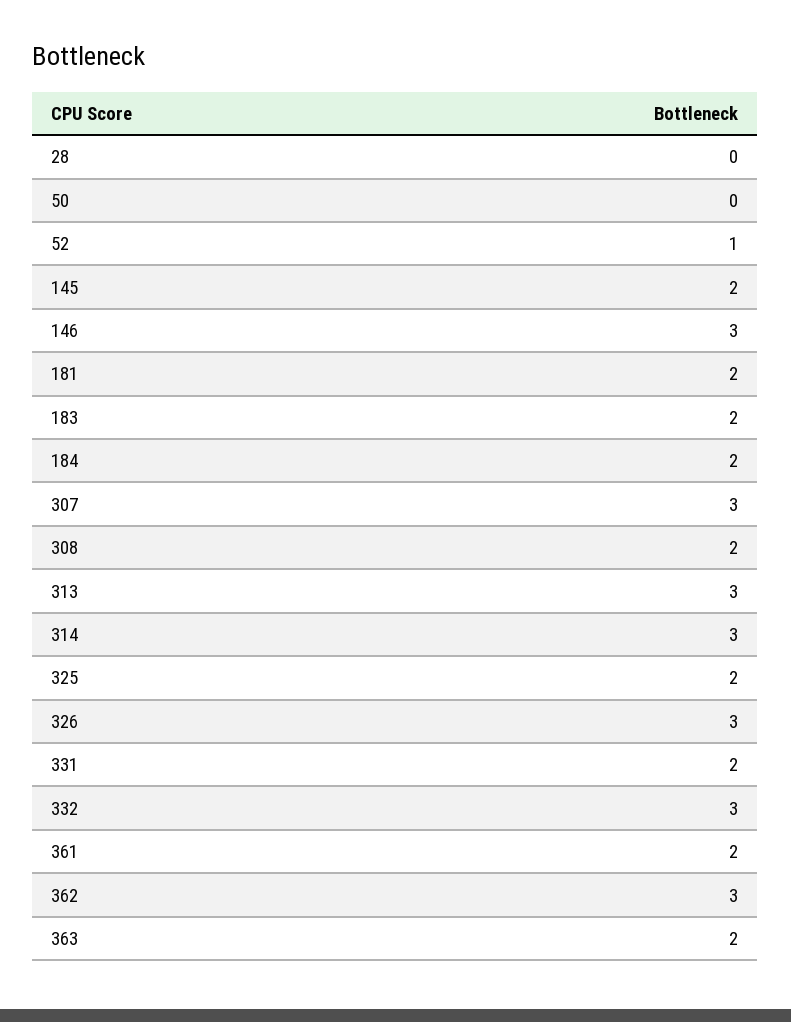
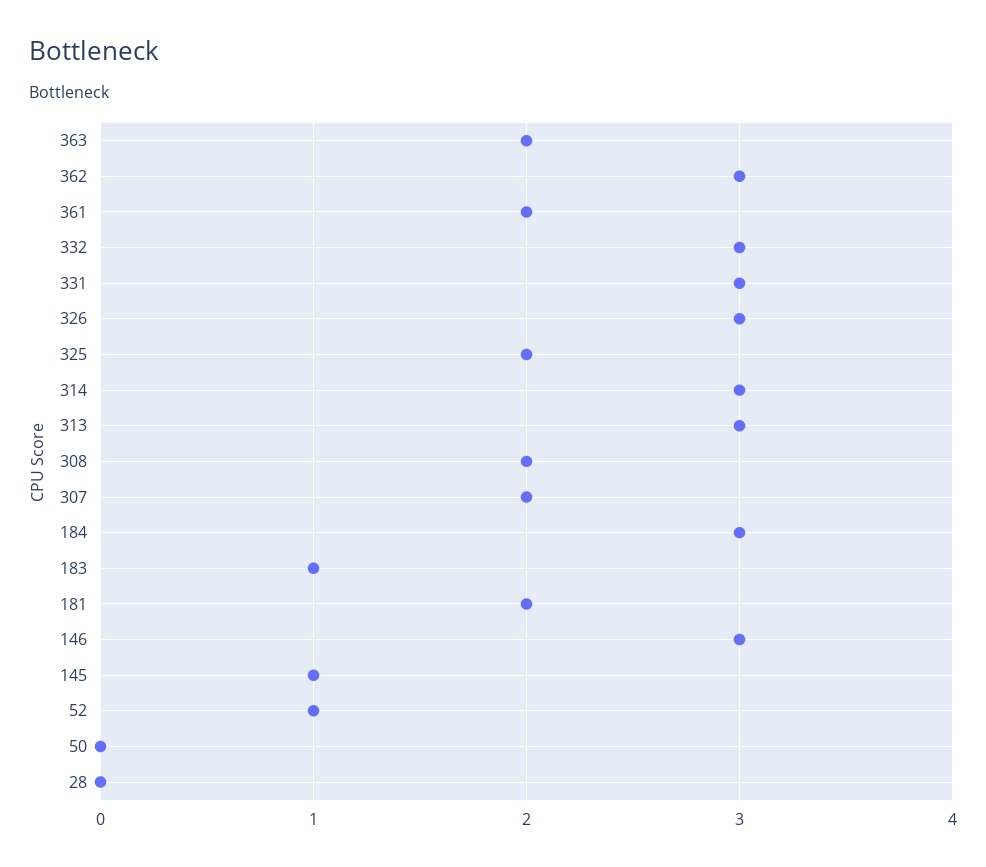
  {
    "28": 0,
    "50": 0,
    "52": 1,
-   "145": 2,
+   "145": 1,
    "146": 3,
    "181": 2,
-   "183": 2,
+   "183": 1,
-   "184": 2,
+   "184": 3,
-   "307": 3,
+   "307": 2,
    "308": 2,
    "313": 3,
    "314": 3,
    "325": 2,
    "326": 3,
-   "331": 2,
+   "331": 3,
    "332": 3,
    "361": 2,
    "362": 3,
    "363": 2
  }

